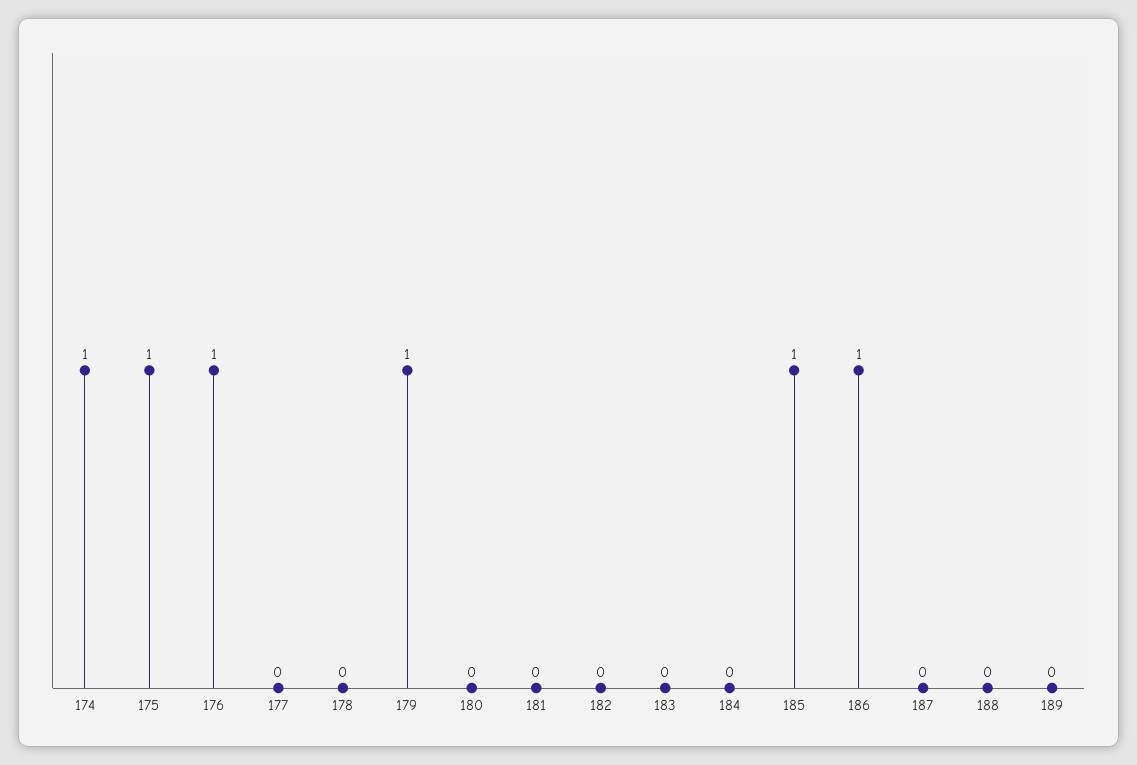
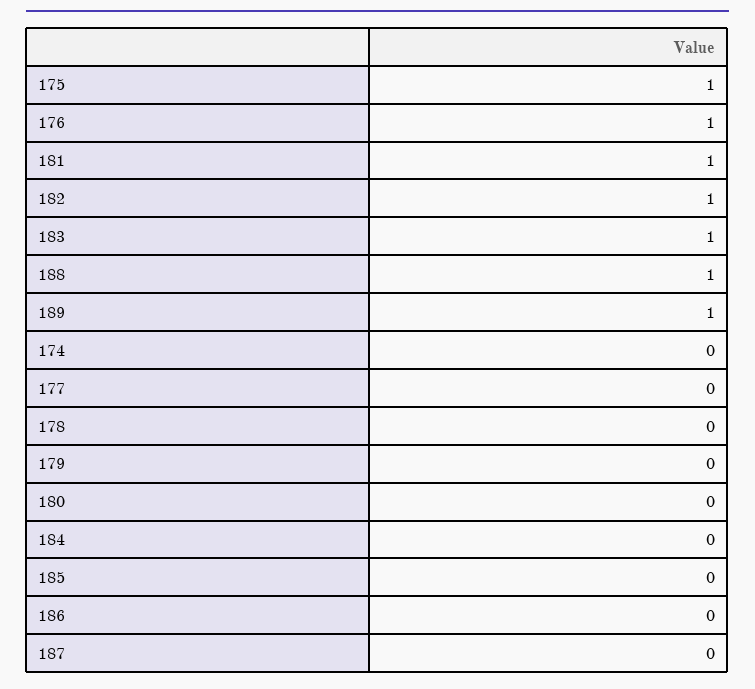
  {
-   "174": 1,
+   "174": 0,
    "175": 1,
    "176": 1,
    "177": 0,
    "178": 0,
-   "179": 1,
+   "179": 0,
    "180": 0,
-   "181": 0,
+   "181": 1,
-   "182": 0,
+   "182": 1,
-   "183": 0,
+   "183": 1,
    "184": 0,
-   "185": 1,
+   "185": 0,
-   "186": 1,
+   "186": 0,
    "187": 0,
-   "188": 0,
+   "188": 1,
-   "189": 0
+   "189": 1
  }

